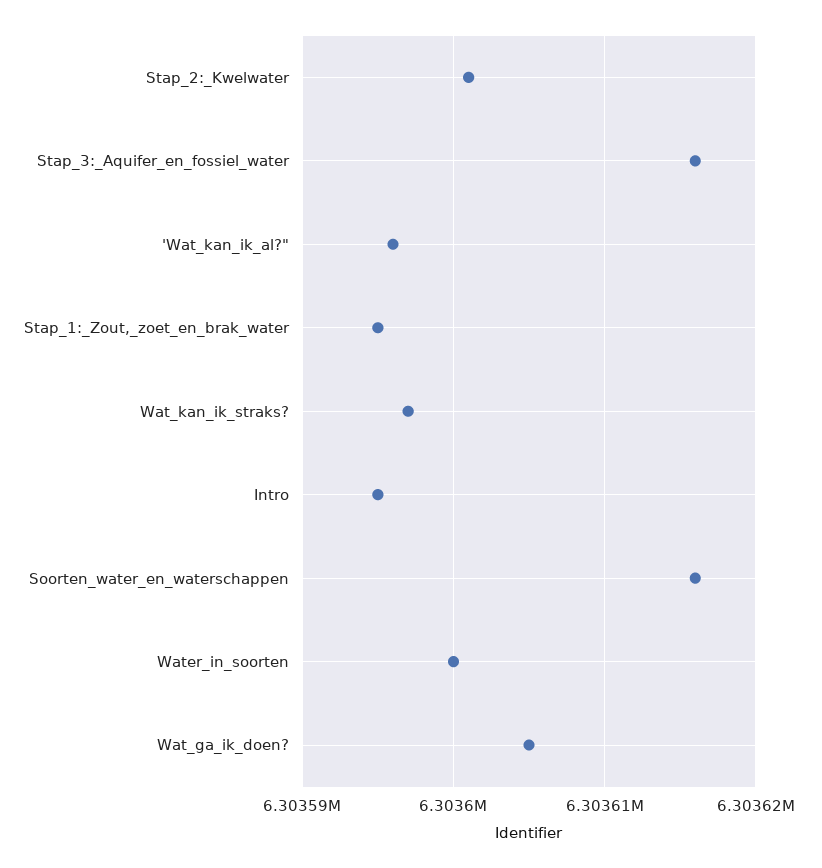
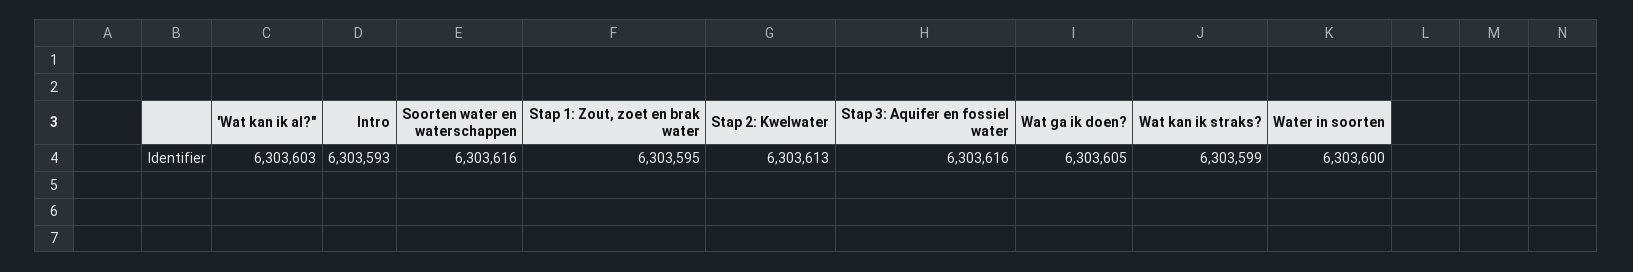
  {
-   "Stap_2:_Kwelwater": 6303601,
+   "Stap_2:_Kwelwater": 6303613,
    "Stap_3:_Aquifer_en_fossiel_water": 6303616,
-   "'Wat_kan_ik_al?\"": 6303596,
+   "'Wat_kan_ik_al?\"": 6303603,
    "Stap_1:_Zout,_zoet_en_brak_water": 6303595,
-   "Wat_kan_ik_straks?": 6303597,
+   "Wat_kan_ik_straks?": 6303599,
-   "Intro": 6303595,
+   "Intro": 6303593,
    "Soorten_water_en_waterschappen": 6303616,
    "Water_in_soorten": 6303600,
    "Wat_ga_ik_doen?": 6303605
  }

